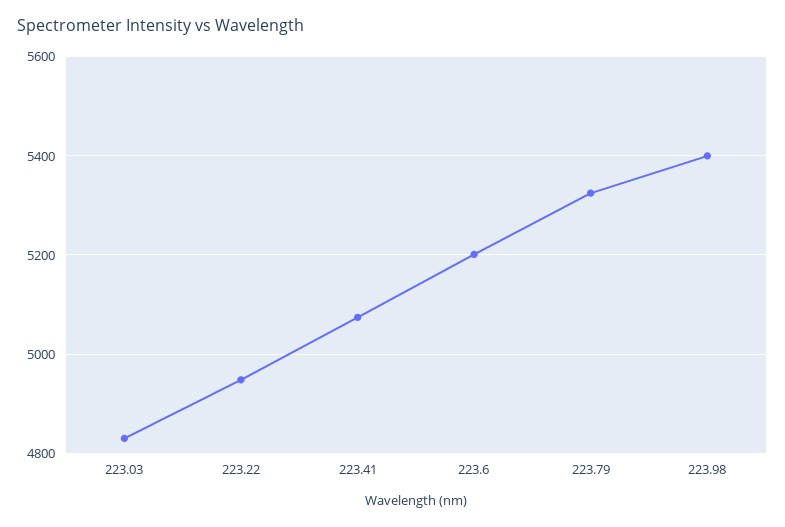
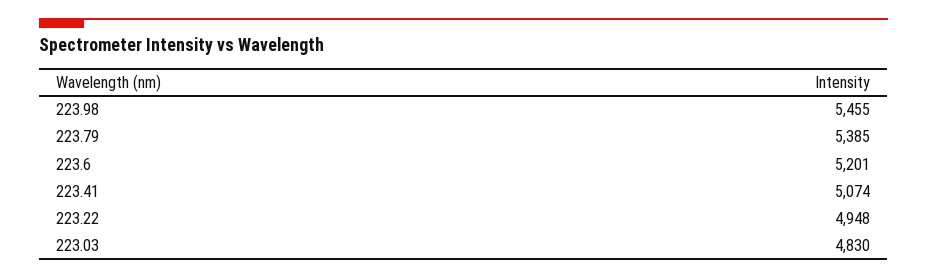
  {
    "223.03": 4830,
    "223.22": 4948,
    "223.41": 5074,
    "223.6": 5201,
-   "223.79": 5320,
+   "223.79": 5385,
-   "223.98": 5400
+   "223.98": 5455
  }

